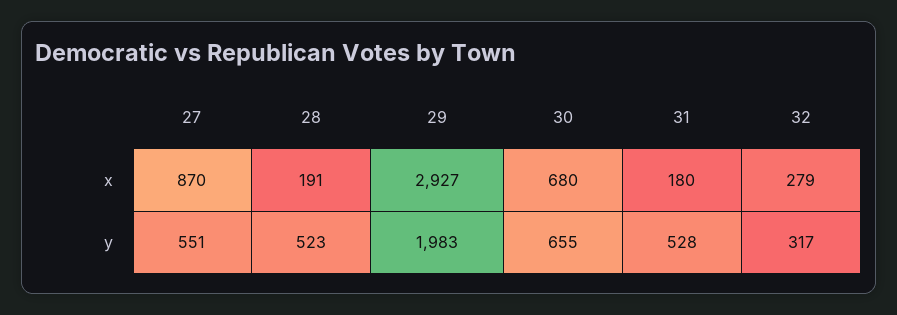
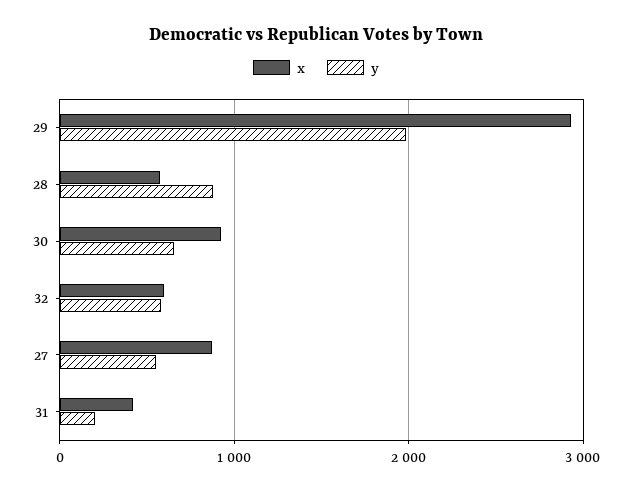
  {
    "x": {
      "27": 870,
-     "28": 191,
+     "28": 600,
      "29": 2927,
-     "30": 680,
+     "30": 900,
-     "31": 180,
+     "31": 400,
-     "32": 279
+     "32": 600
    },
    "y": {
      "27": 551,
-     "28": 523,
+     "28": 900,
      "29": 1983,
      "30": 655,
-     "31": 528,
+     "31": 200,
-     "32": 317
+     "32": 600
    }
  }

